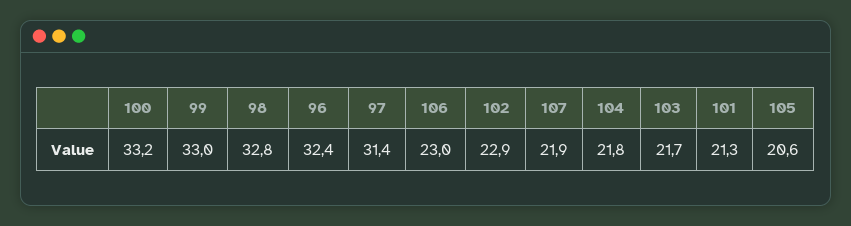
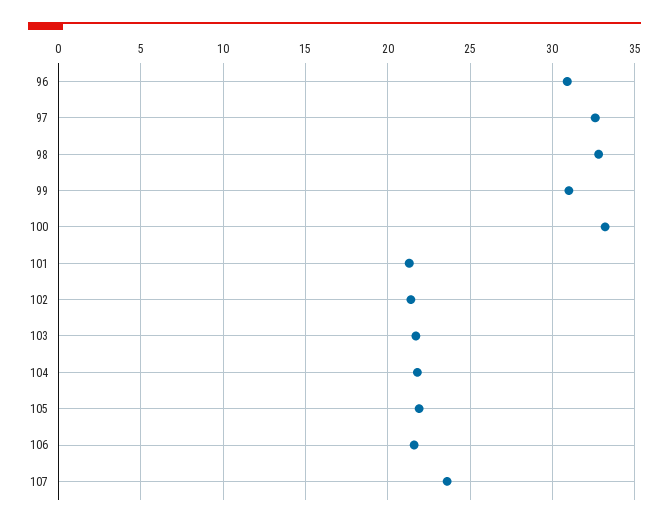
  {
    "100": 33.2,
-   "99": 33,
+   "99": 31,
    "98": 32.8,
-   "96": 32.4,
+   "96": 31,
-   "97": 31.4,
+   "97": 32.5,
-   "106": 23,
+   "106": 21.5,
-   "102": 22.9,
+   "102": 21.5,
-   "107": 21.9,
+   "107": 23.5,
    "104": 21.8,
    "103": 21.7,
    "101": 21.3,
-   "105": 20.6
+   "105": 22
  }

